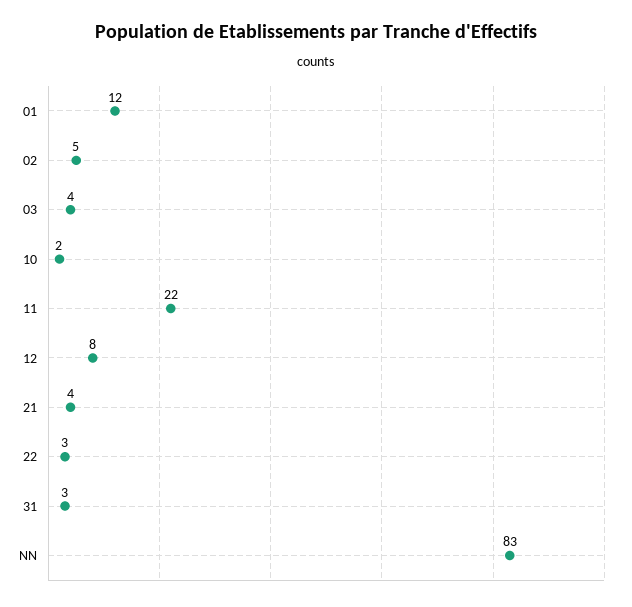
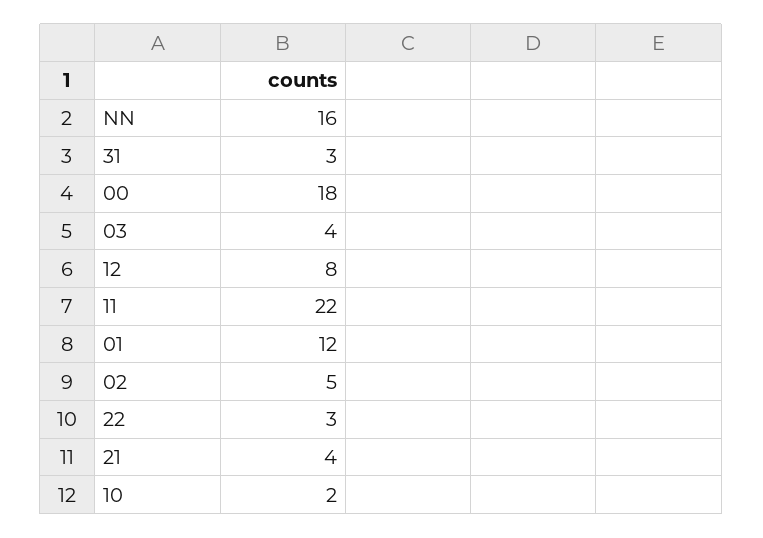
  {
    "01": 12,
    "02": 5,
    "03": 4,
    "10": 2,
    "11": 22,
    "12": 8,
    "21": 4,
    "22": 3,
    "31": 3,
-   "NN": 83
+   "NN": 16,
+   "00": 18
  }

